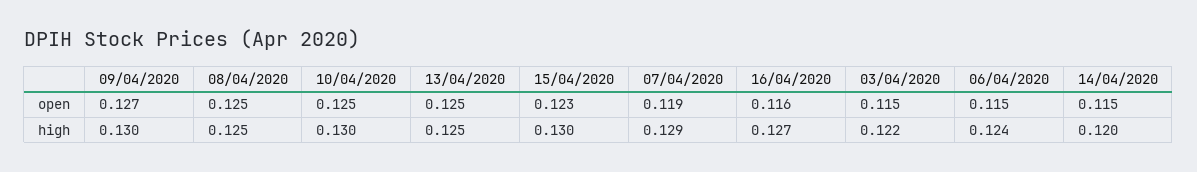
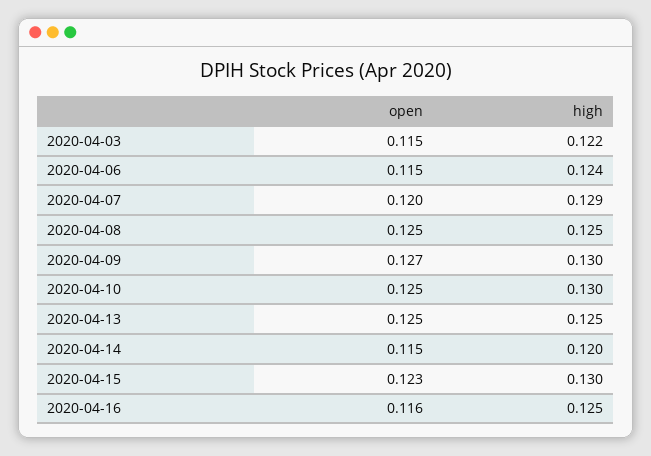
  {
    "09/04/2020": {
      "open": 0.127,
      "high": 0.13
    },
    "08/04/2020": {
      "open": 0.125,
      "high": 0.125
    },
    "10/04/2020": {
      "open": 0.125,
      "high": 0.13
    },
    "13/04/2020": {
      "open": 0.125,
      "high": 0.125
    },
    "15/04/2020": {
      "open": 0.123,
      "high": 0.13
    },
    "07/04/2020": {
-     "open": 0.119,
+     "open": 0.12,
      "high": 0.129
    },
    "16/04/2020": {
      "open": 0.116,
-     "high": 0.127
+     "high": 0.125
    },
    "03/04/2020": {
      "open": 0.115,
      "high": 0.122
    },
    "06/04/2020": {
      "open": 0.115,
      "high": 0.124
    },
    "14/04/2020": {
      "open": 0.115,
      "high": 0.12
    }
  }

